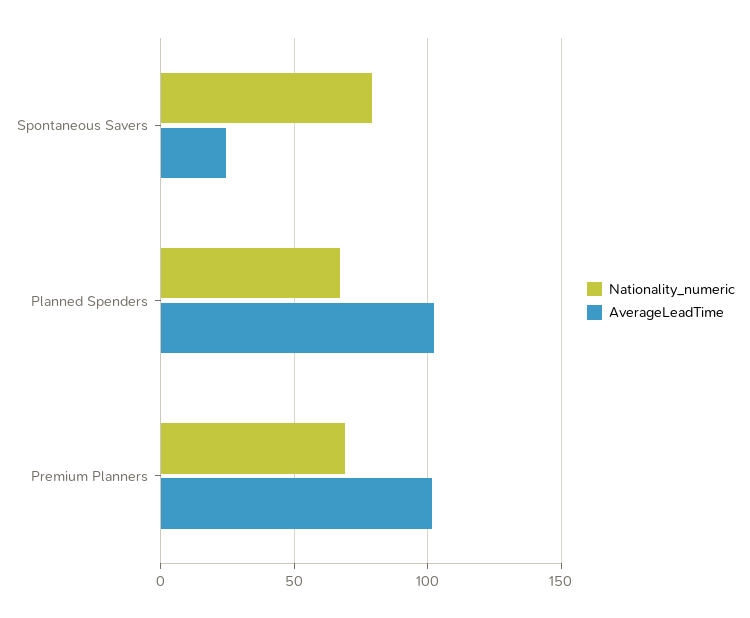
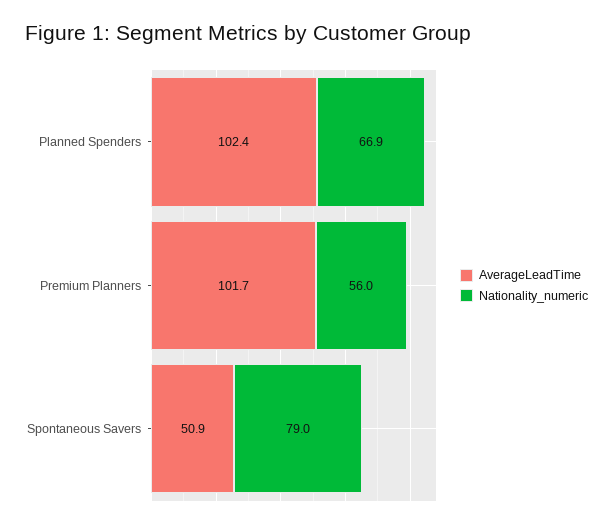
  {
    "Nationality_numeric": {
      "Spontaneous Savers": 79,
      "Planned Spenders": 66.9,
-     "Premium Planners": 70
+     "Premium Planners": 56
    },
    "AverageLeadTime": {
-     "Spontaneous Savers": 25,
+     "Spontaneous Savers": 50.9,
      "Planned Spenders": 102.4,
      "Premium Planners": 101.7
    }
  }

